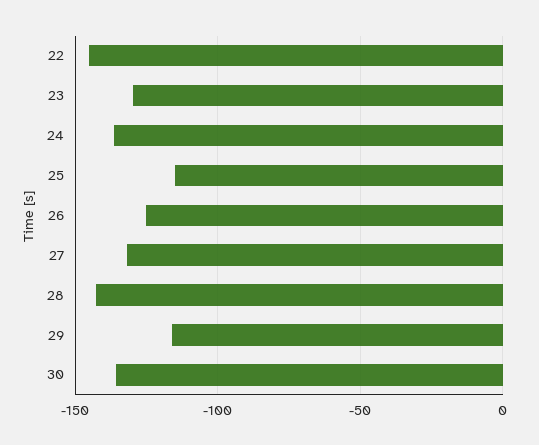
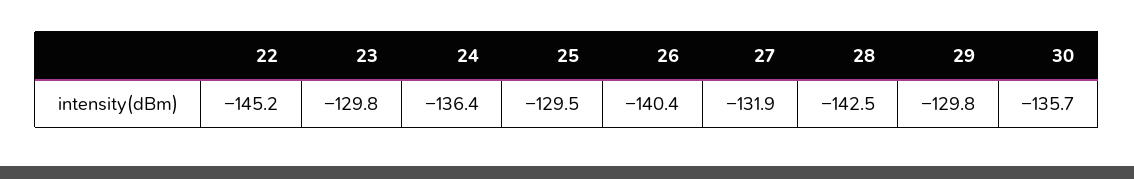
  {
    "22": -145.2,
    "23": -129.8,
    "24": -136.4,
-   "25": -115,
+   "25": -129.5,
-   "26": -125,
+   "26": -140.4,
    "27": -131.9,
    "28": -142.5,
-   "29": -115,
+   "29": -129.8,
    "30": -135.7
  }

